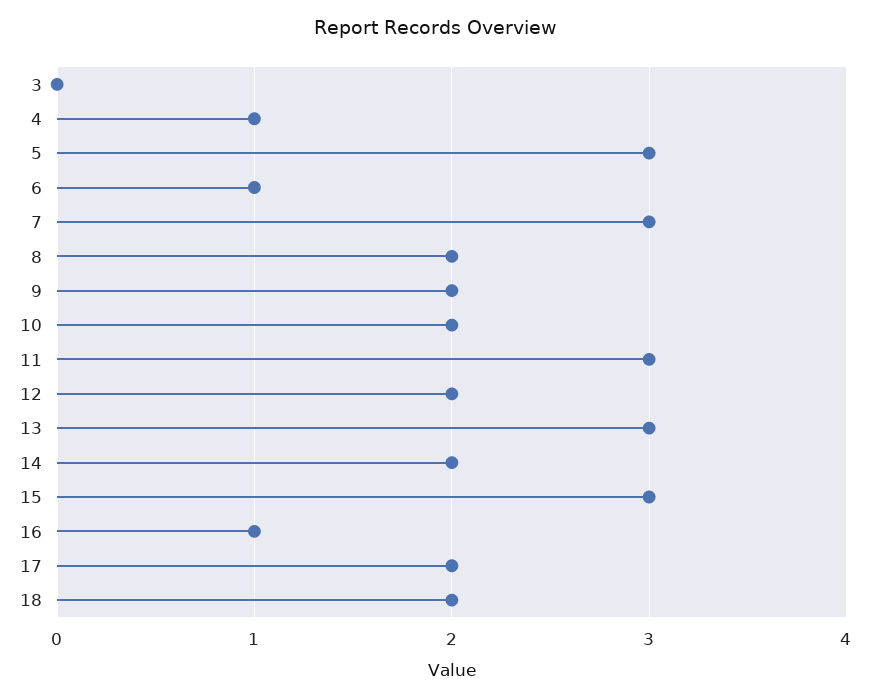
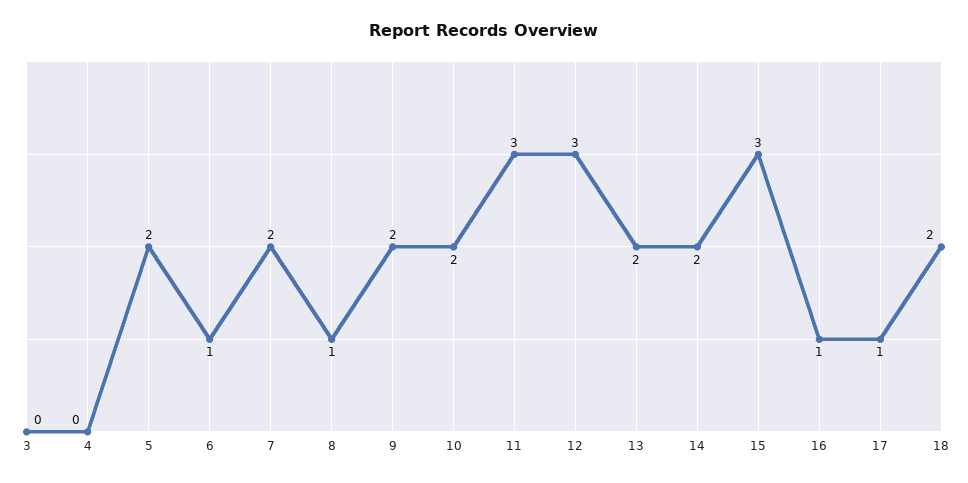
  {
    "3": 0,
-   "4": 1,
+   "4": 0,
-   "5": 3,
+   "5": 2,
    "6": 1,
-   "7": 3,
+   "7": 2,
-   "8": 2,
+   "8": 1,
    "9": 2,
    "10": 2,
    "11": 3,
-   "12": 2,
+   "12": 3,
-   "13": 3,
+   "13": 2,
    "14": 2,
    "15": 3,
    "16": 1,
-   "17": 2,
+   "17": 1,
    "18": 2
  }

